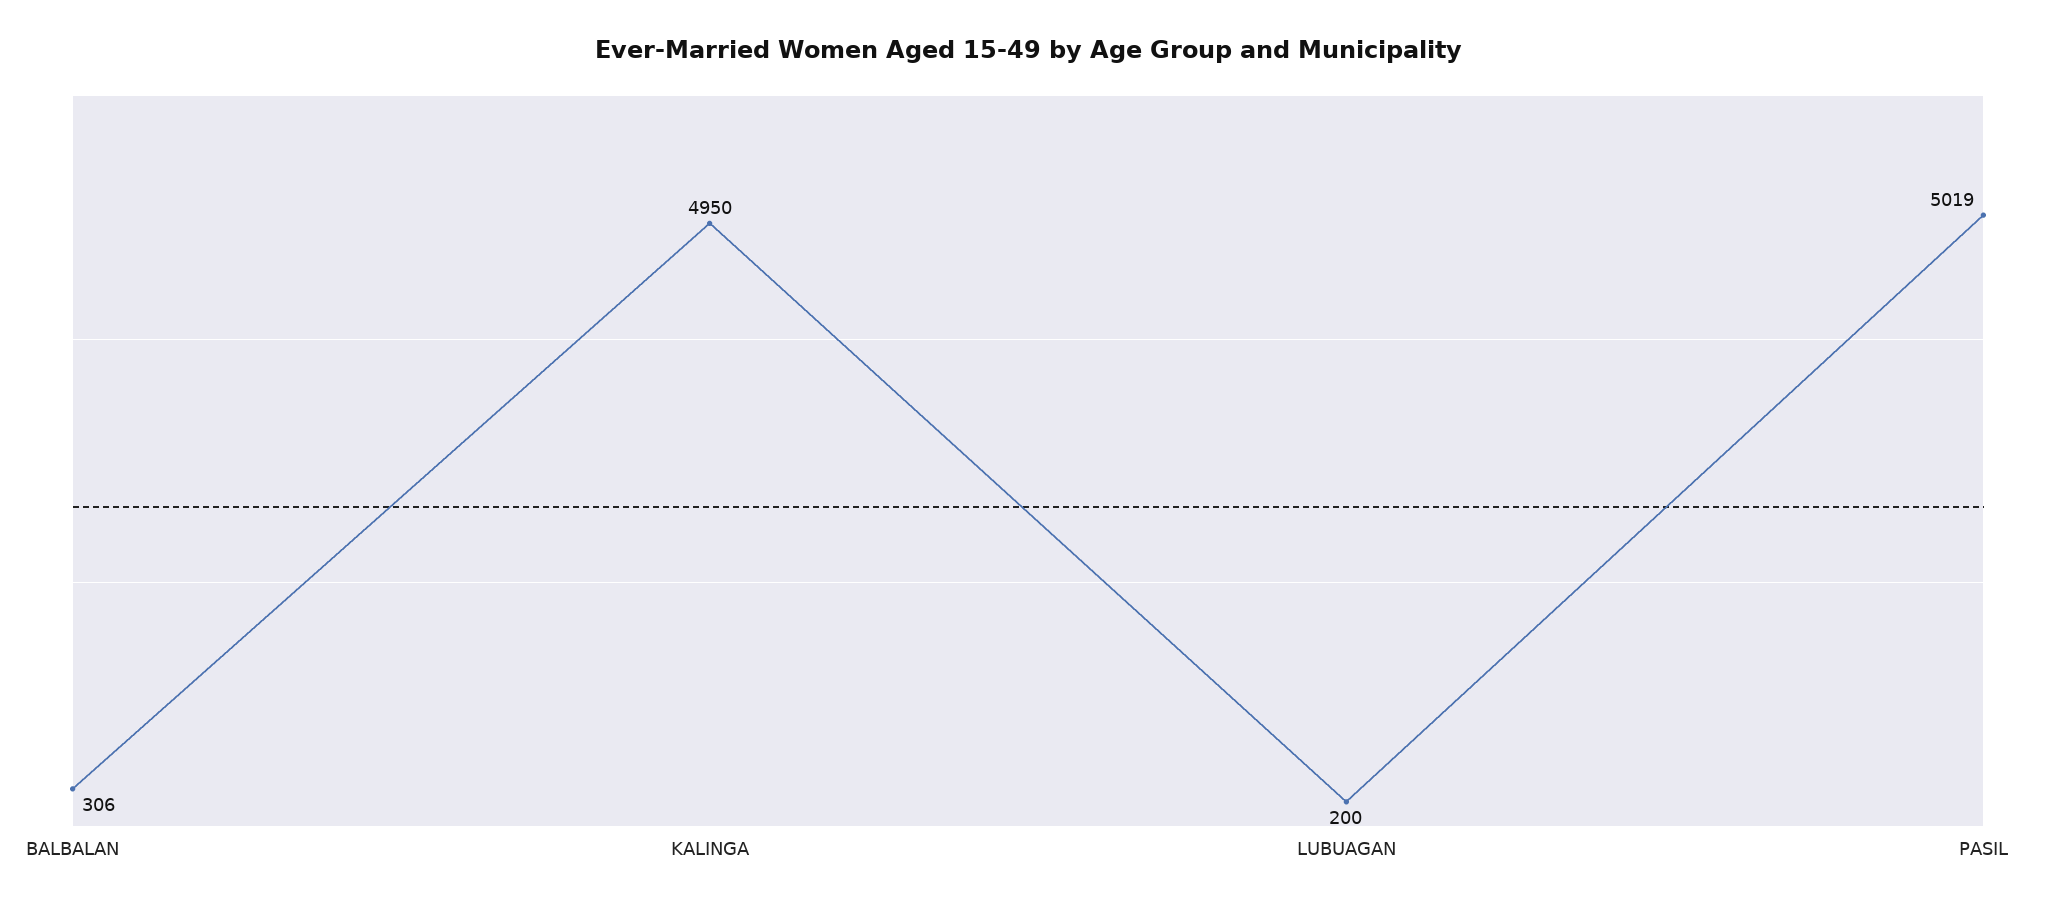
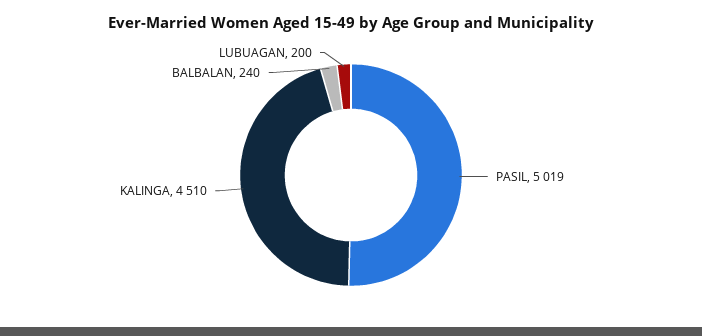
  {
-   "BALBALAN": 306,
+   "BALBALAN": 240,
-   "KALINGA": 4950,
+   "KALINGA": 4510,
    "LUBUAGAN": 200,
    "PASIL": 5019
  }

